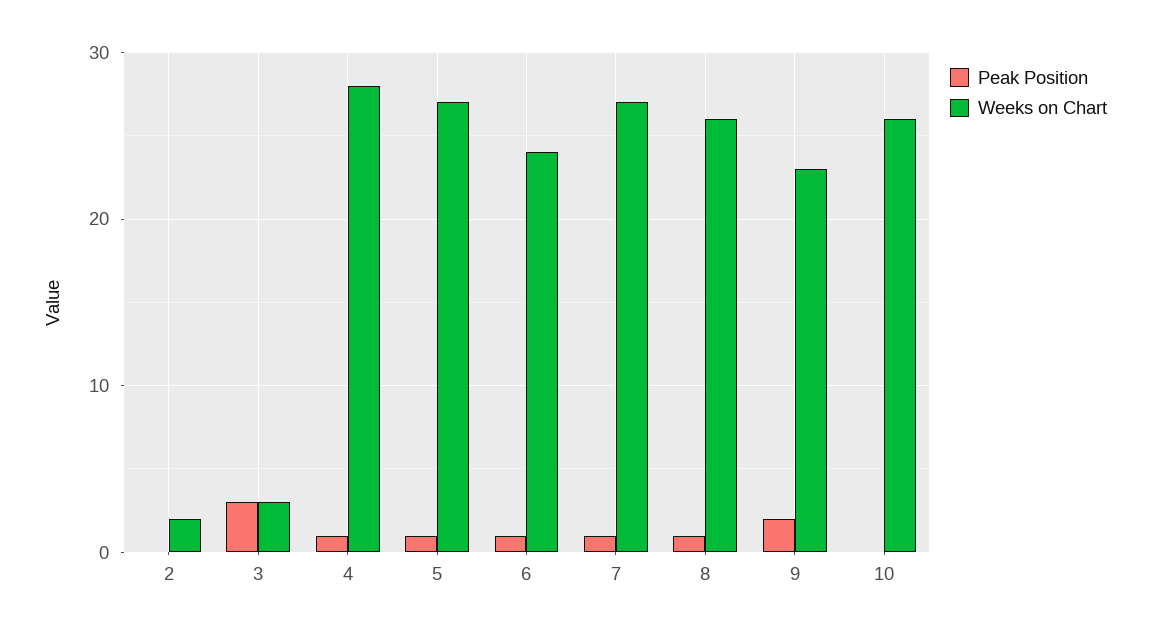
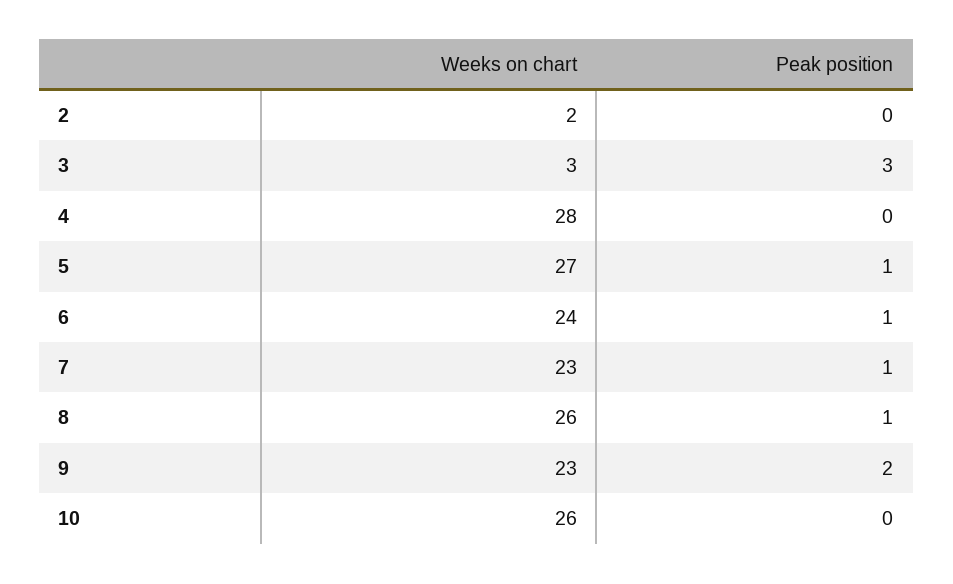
  {
    "Peak Position": {
      "2": 0,
      "3": 3,
-     "4": 1,
+     "4": 0,
      "5": 1,
      "6": 1,
      "7": 1,
      "8": 1,
      "9": 2,
      "10": 0
    },
    "Weeks on Chart": {
      "2": 2,
      "3": 3,
      "4": 28,
      "5": 27,
      "6": 24,
-     "7": 27,
+     "7": 23,
      "8": 26,
      "9": 23,
      "10": 26
    }
  }

